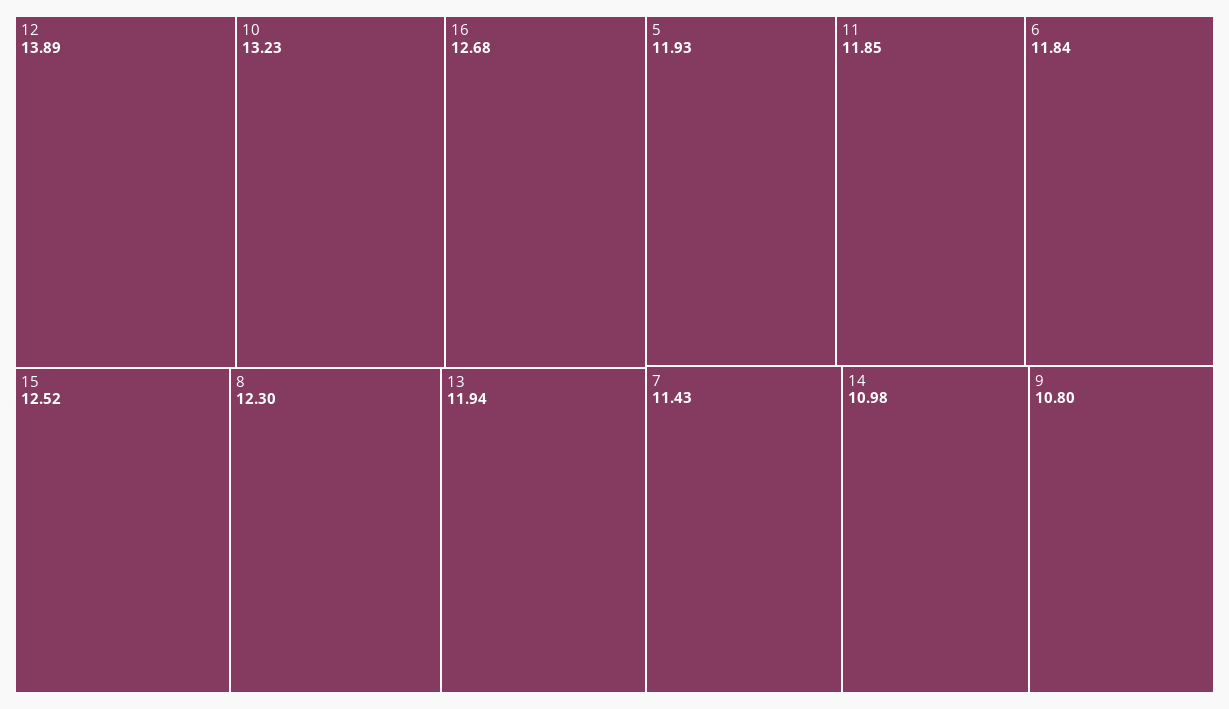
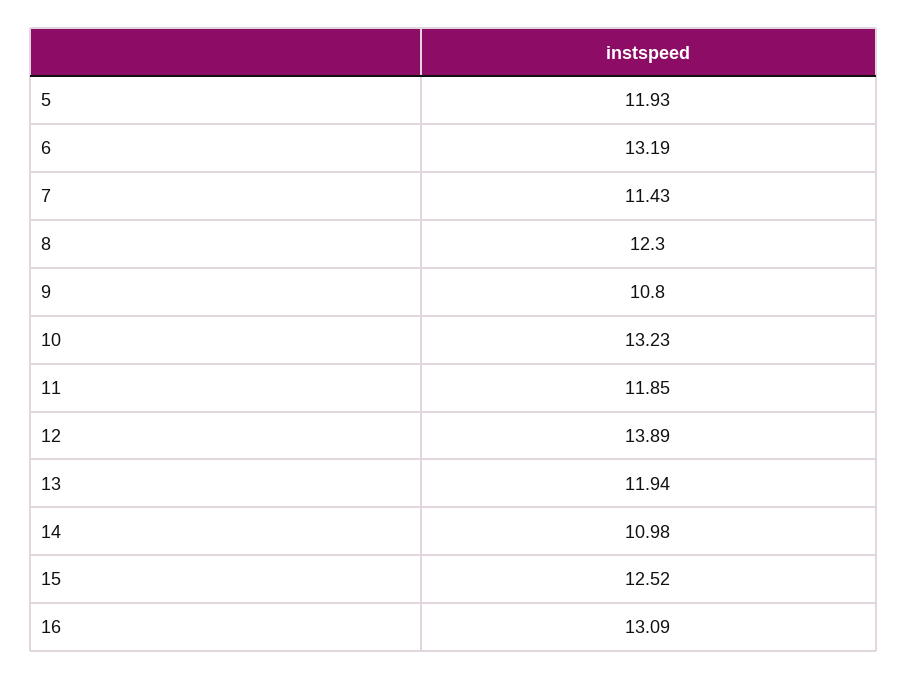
  {
    "12": 13.89,
    "10": 13.23,
-   "16": 12.68,
+   "16": 13.09,
    "15": 12.52,
    "8": 12.3,
    "13": 11.94,
    "5": 11.93,
    "11": 11.85,
-   "6": 11.84,
+   "6": 13.19,
    "7": 11.43,
    "14": 10.98,
    "9": 10.8
  }

